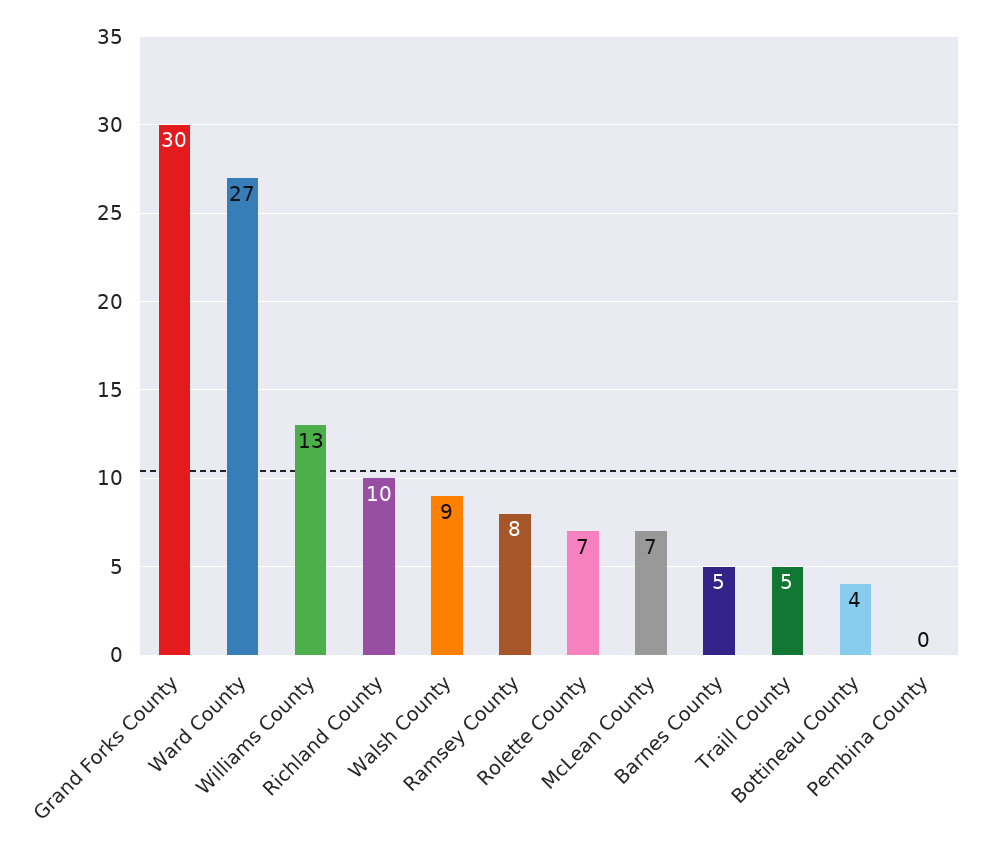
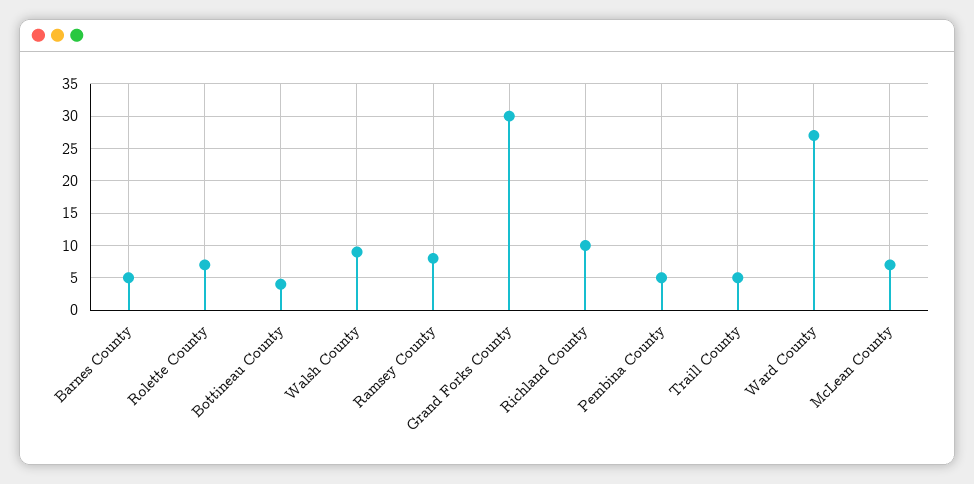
  {
    "Grand Forks County": 30,
    "Ward County": 27,
-   "Williams County": 13,
    "Richland County": 10,
    "Walsh County": 9,
    "Ramsey County": 8,
    "Rolette County": 7,
    "McLean County": 7,
    "Barnes County": 5,
    "Traill County": 5,
    "Bottineau County": 4,
-   "Pembina County": 0
+   "Pembina County": 5
  }

